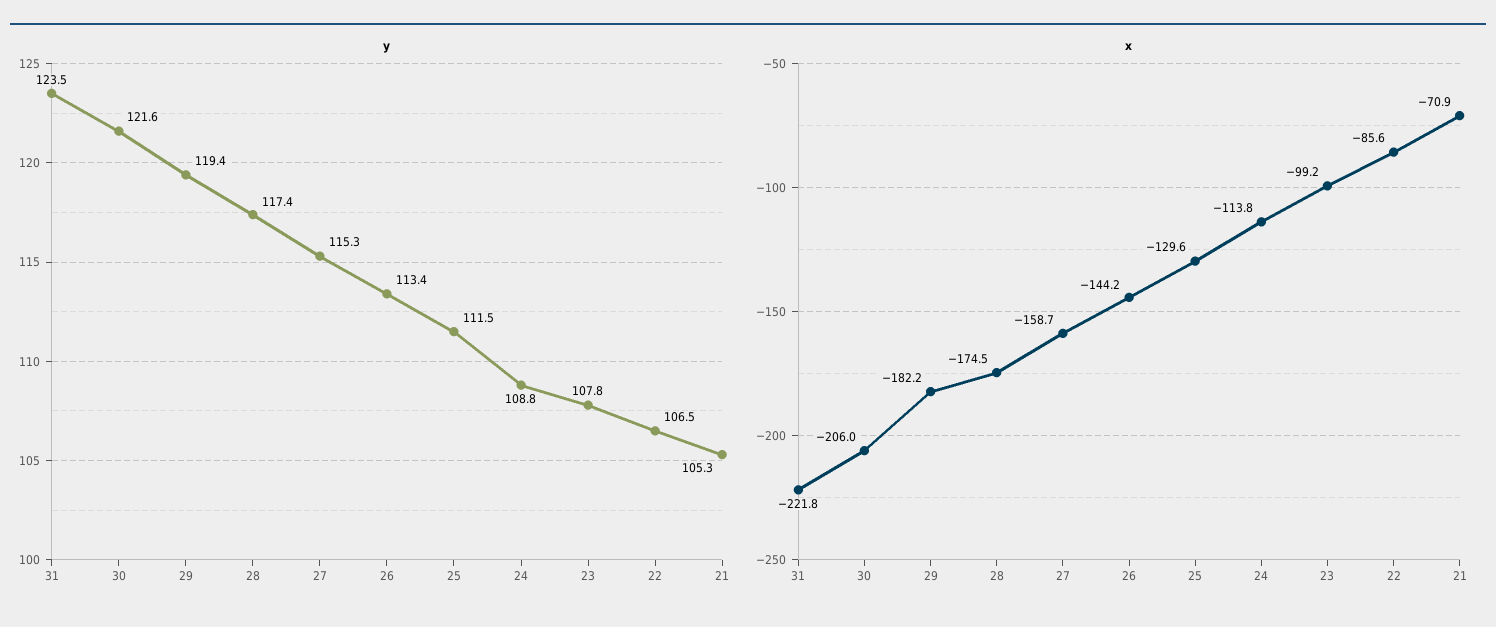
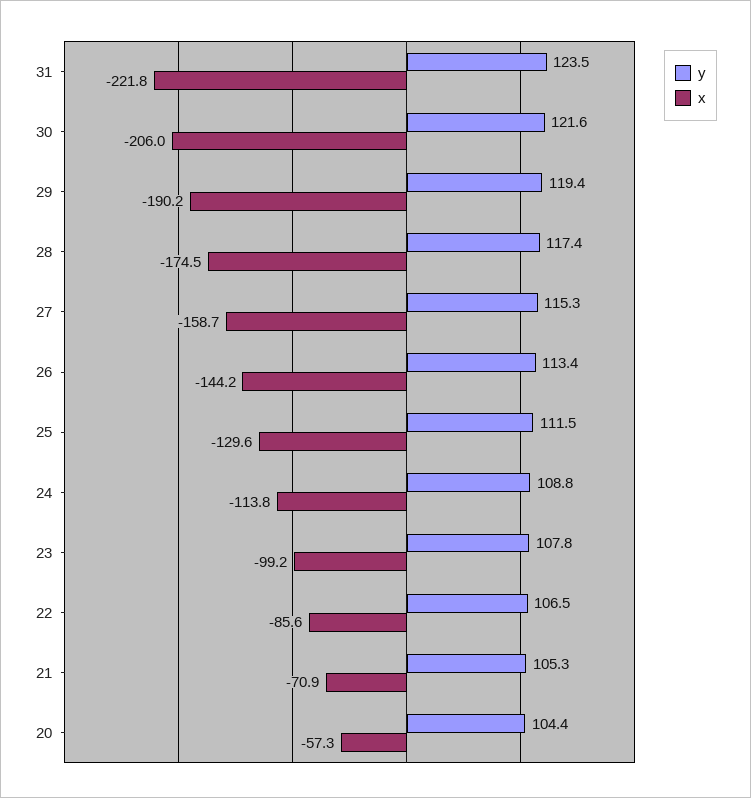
  {
    "y": {
      "31": 123.5,
      "30": 121.6,
      "29": 119.4,
      "28": 117.4,
      "27": 115.3,
      "26": 113.4,
      "25": 111.5,
      "24": 108.8,
      "23": 107.8,
      "22": 106.5,
-     "21": 105.3
+     "21": 105.3,
+     "20": 104.4
    },
    "x": {
      "31": -221.8,
      "30": -206,
-     "29": -182.2,
+     "29": -190.2,
      "28": -174.5,
      "27": -158.7,
      "26": -144.2,
      "25": -129.6,
      "24": -113.8,
      "23": -99.2,
      "22": -85.6,
-     "21": -70.9
+     "21": -70.9,
+     "20": -57.3
    }
  }

